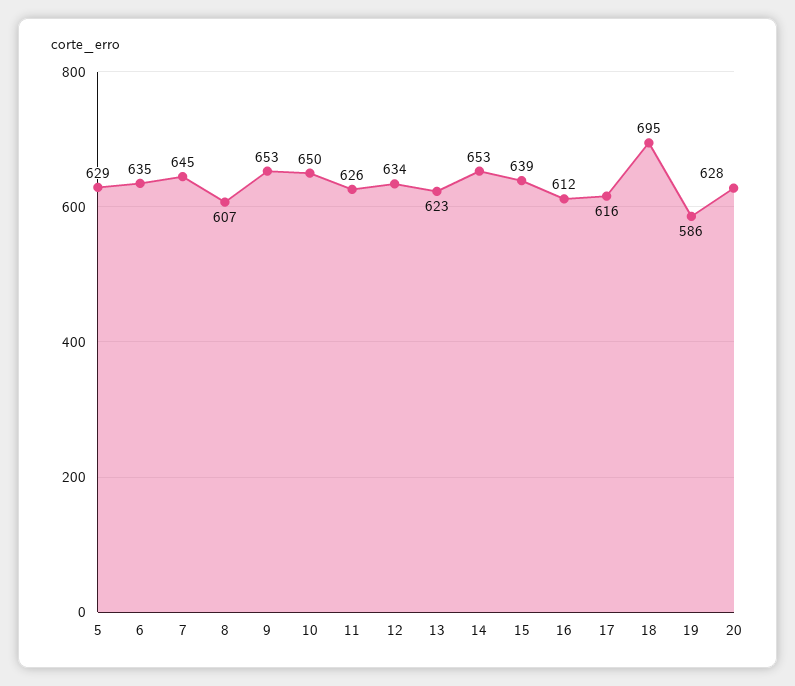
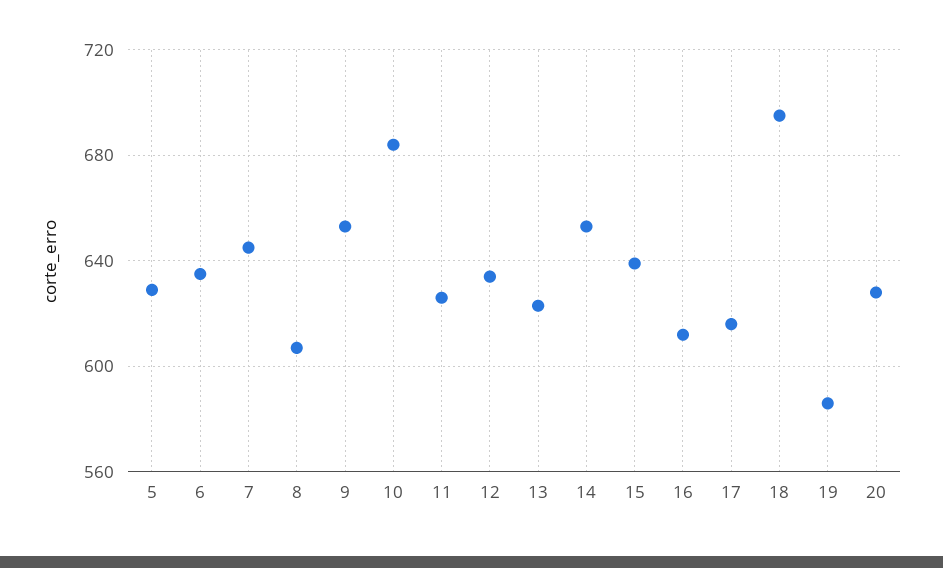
  {
    "5": 629,
    "6": 635,
    "7": 645,
    "8": 607,
    "9": 653,
-   "10": 650,
+   "10": 685,
    "11": 626,
    "12": 634,
    "13": 623,
    "14": 653,
    "15": 639,
    "16": 612,
    "17": 616,
    "18": 695,
    "19": 586,
    "20": 628
  }

